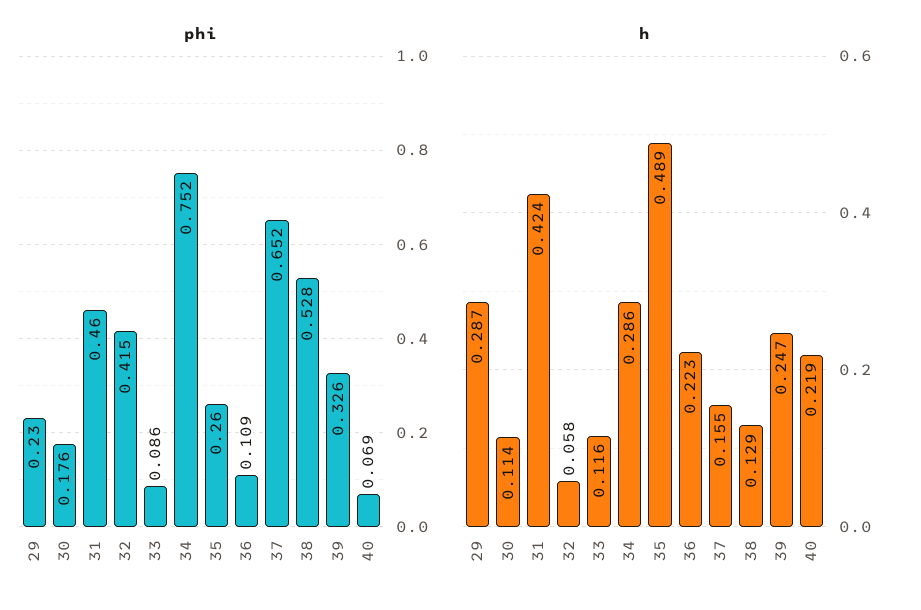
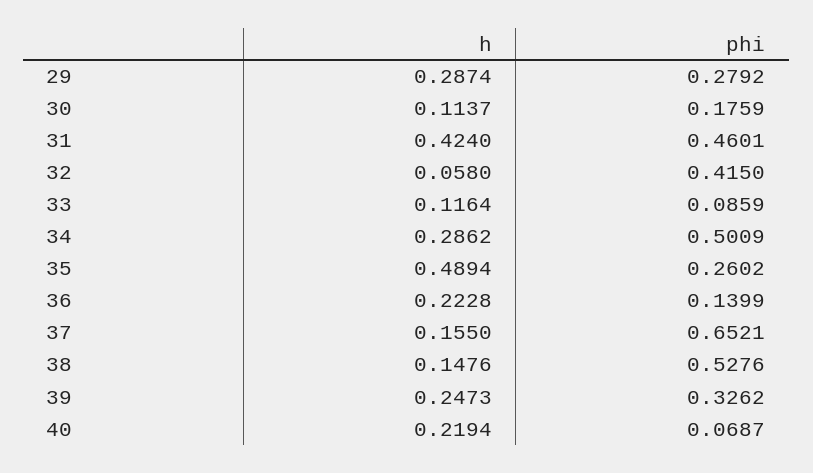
  {
    "phi": {
-     "29": 0.23,
+     "29": 0.2792,
      "30": 0.1759,
      "31": 0.4601,
      "32": 0.415,
      "33": 0.0859,
-     "34": 0.752,
+     "34": 0.5009,
      "35": 0.2602,
-     "36": 0.109,
+     "36": 0.1399,
      "37": 0.6521,
      "38": 0.5276,
      "39": 0.3262,
      "40": 0.0687
    },
    "h": {
      "29": 0.2874,
      "30": 0.1137,
      "31": 0.424,
      "32": 0.058,
      "33": 0.1164,
      "34": 0.2862,
      "35": 0.4894,
      "36": 0.2228,
      "37": 0.155,
-     "38": 0.129,
+     "38": 0.1476,
      "39": 0.2473,
      "40": 0.2194
    }
  }

